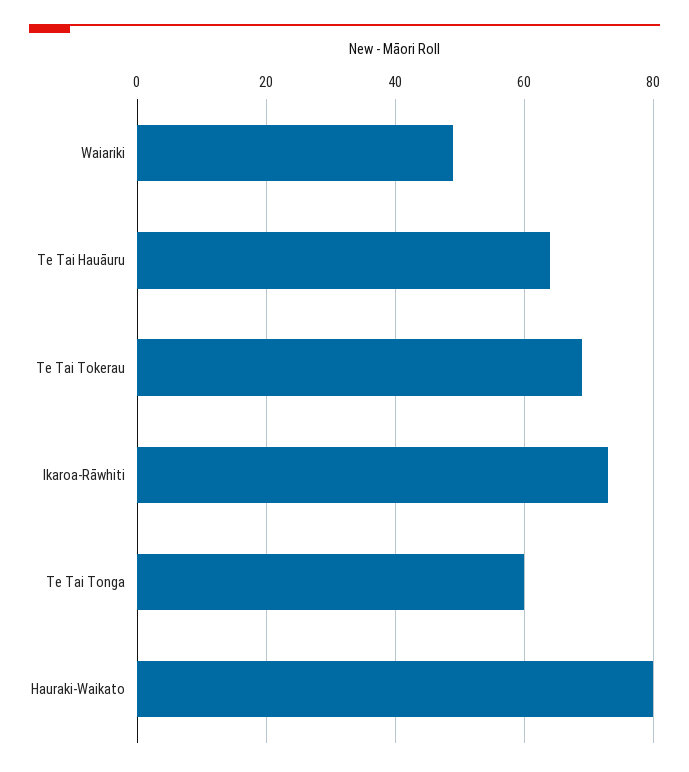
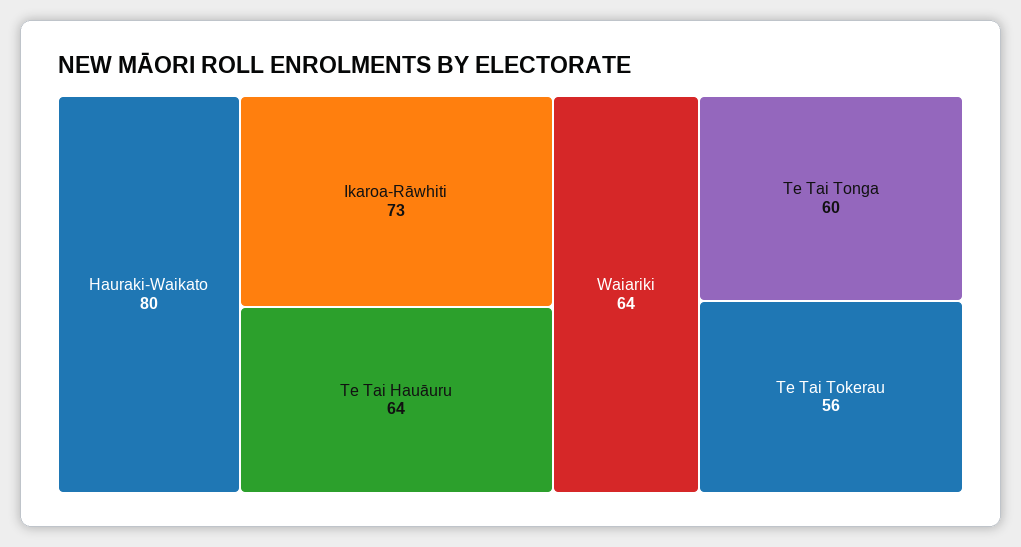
  {
-   "Waiariki": 50,
+   "Waiariki": 64,
    "Te Tai Hauāuru": 64,
-   "Te Tai Tokerau": 70,
+   "Te Tai Tokerau": 56,
    "Ikaroa-Rāwhiti": 73,
    "Te Tai Tonga": 60,
    "Hauraki-Waikato": 80
  }

